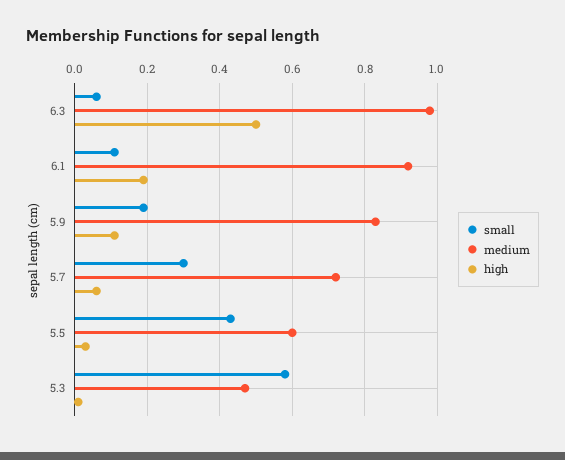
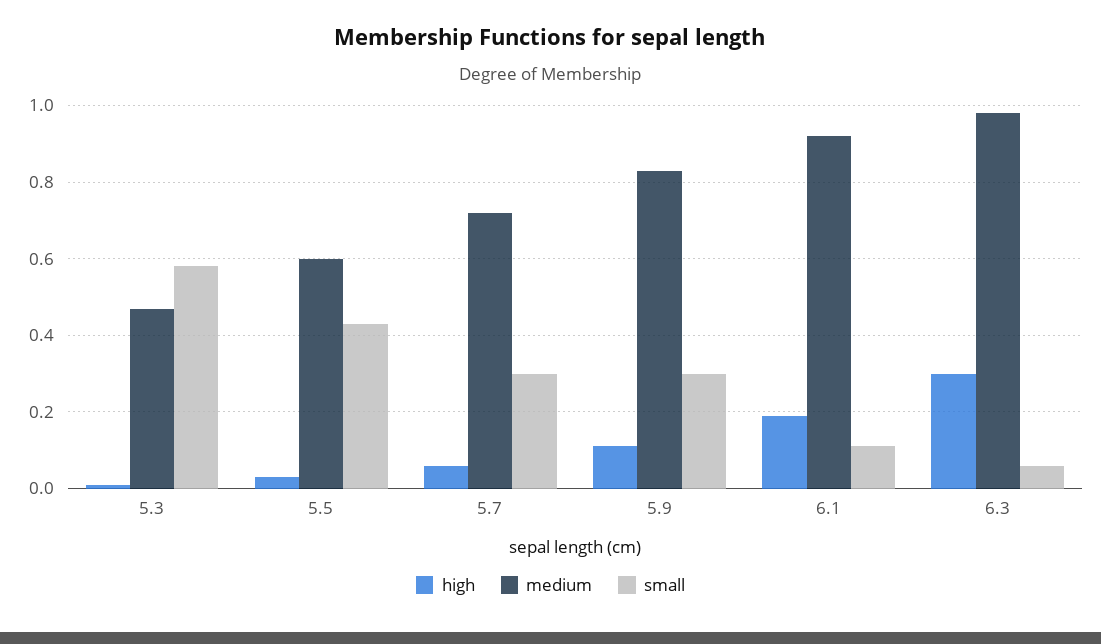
  {
    "small": {
      "6.3": 0.05,
      "6.1": 0.1,
-     "5.9": 0.2,
+     "5.9": 0.3,
      "5.7": 0.3,
      "5.5": 0.45,
      "5.3": 0.6
    },
    "medium": {
      "6.3": 1,
      "6.1": 0.9,
      "5.9": 0.85,
      "5.7": 0.7,
      "5.5": 0.6,
      "5.3": 0.45
    },
    "high": {
-     "6.3": 0.5,
+     "6.3": 0.3,
      "6.1": 0.2,
      "5.9": 0.1,
      "5.7": 0.05,
      "5.5": 0.05,
      "5.3": 0
    }
  }

